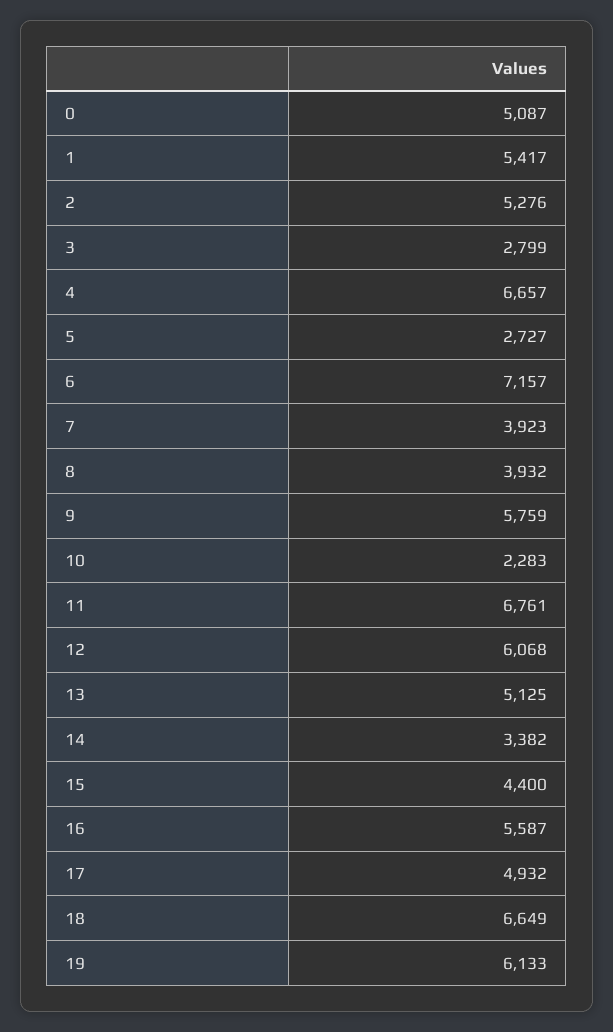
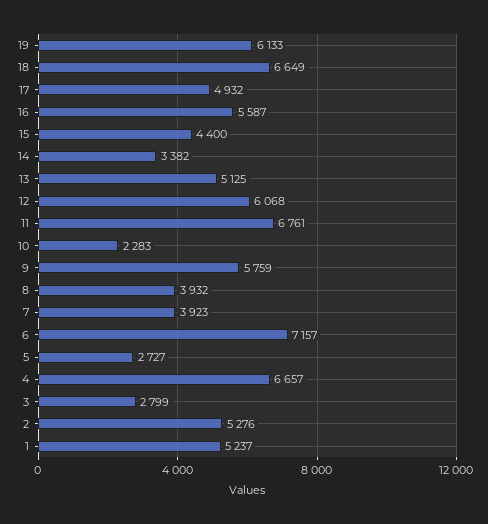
  {
-   "0": 5087,
-   "1": 5417,
+   "1": 5237,
    "2": 5276,
    "3": 2799,
    "4": 6657,
    "5": 2727,
    "6": 7157,
    "7": 3923,
    "8": 3932,
    "9": 5759,
    "10": 2283,
    "11": 6761,
    "12": 6068,
    "13": 5125,
    "14": 3382,
    "15": 4400,
    "16": 5587,
    "17": 4932,
    "18": 6649,
    "19": 6133
  }

